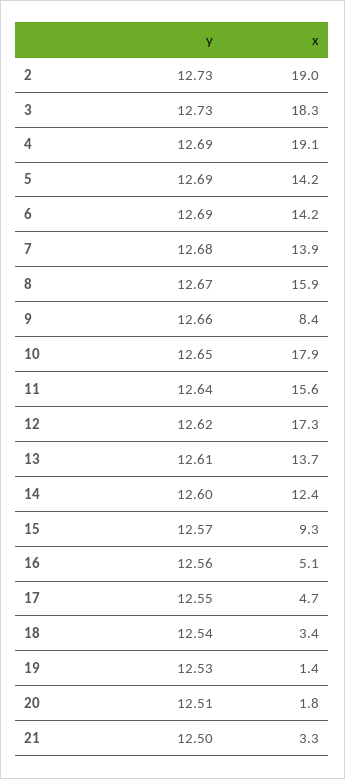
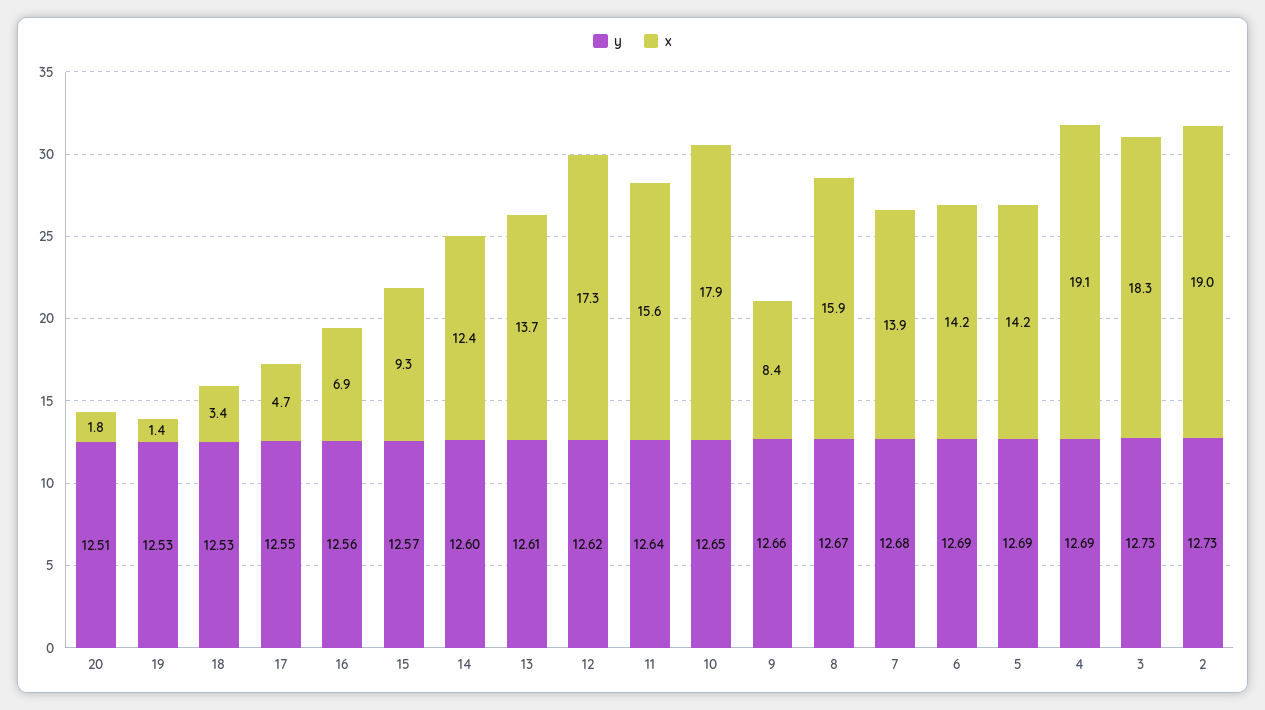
  {
    "y": {
      "2": 12.73,
      "3": 12.73,
      "4": 12.69,
      "5": 12.69,
      "6": 12.69,
      "7": 12.68,
      "8": 12.67,
      "9": 12.66,
      "10": 12.65,
      "11": 12.64,
      "12": 12.62,
      "13": 12.61,
      "14": 12.6,
      "15": 12.57,
      "16": 12.56,
      "17": 12.55,
-     "18": 12.54,
+     "18": 12.53,
      "19": 12.53,
-     "20": 12.51,
+     "20": 12.51
-     "21": 12.5
    },
    "x": {
      "2": 19,
      "3": 18.3,
      "4": 19.1,
      "5": 14.2,
      "6": 14.2,
      "7": 13.9,
      "8": 15.9,
      "9": 8.4,
      "10": 17.9,
      "11": 15.6,
      "12": 17.3,
      "13": 13.7,
      "14": 12.4,
      "15": 9.3,
-     "16": 5.1,
+     "16": 6.9,
      "17": 4.7,
      "18": 3.4,
      "19": 1.4,
-     "20": 1.8,
+     "20": 1.8
-     "21": 3.3
    }
  }

